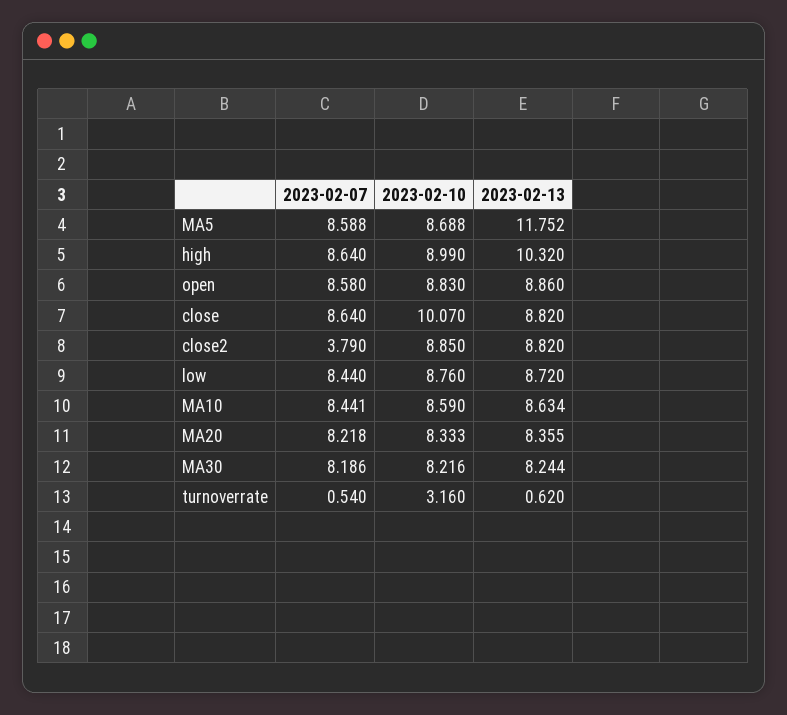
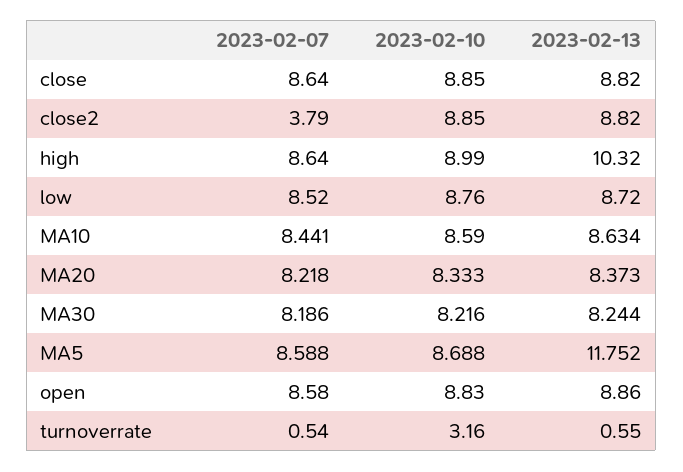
  {
    "2023-02-07": {
      "MA5": 8.588,
      "high": 8.64,
      "open": 8.58,
      "close": 8.64,
      "close2": 3.79,
-     "low": 8.44,
+     "low": 8.52,
      "MA10": 8.441,
      "MA20": 8.218,
      "MA30": 8.186,
      "turnoverrate": 0.54
    },
    "2023-02-10": {
      "MA5": 8.688,
      "high": 8.99,
      "open": 8.83,
-     "close": 10.07,
+     "close": 8.85,
      "close2": 8.85,
      "low": 8.76,
      "MA10": 8.59,
      "MA20": 8.333,
      "MA30": 8.216,
      "turnoverrate": 3.16
    },
    "2023-02-13": {
      "MA5": 11.752,
      "high": 10.32,
      "open": 8.86,
      "close": 8.82,
      "close2": 8.82,
      "low": 8.72,
      "MA10": 8.634,
-     "MA20": 8.355,
+     "MA20": 8.373,
      "MA30": 8.244,
-     "turnoverrate": 0.62
+     "turnoverrate": 0.55
    }
  }

